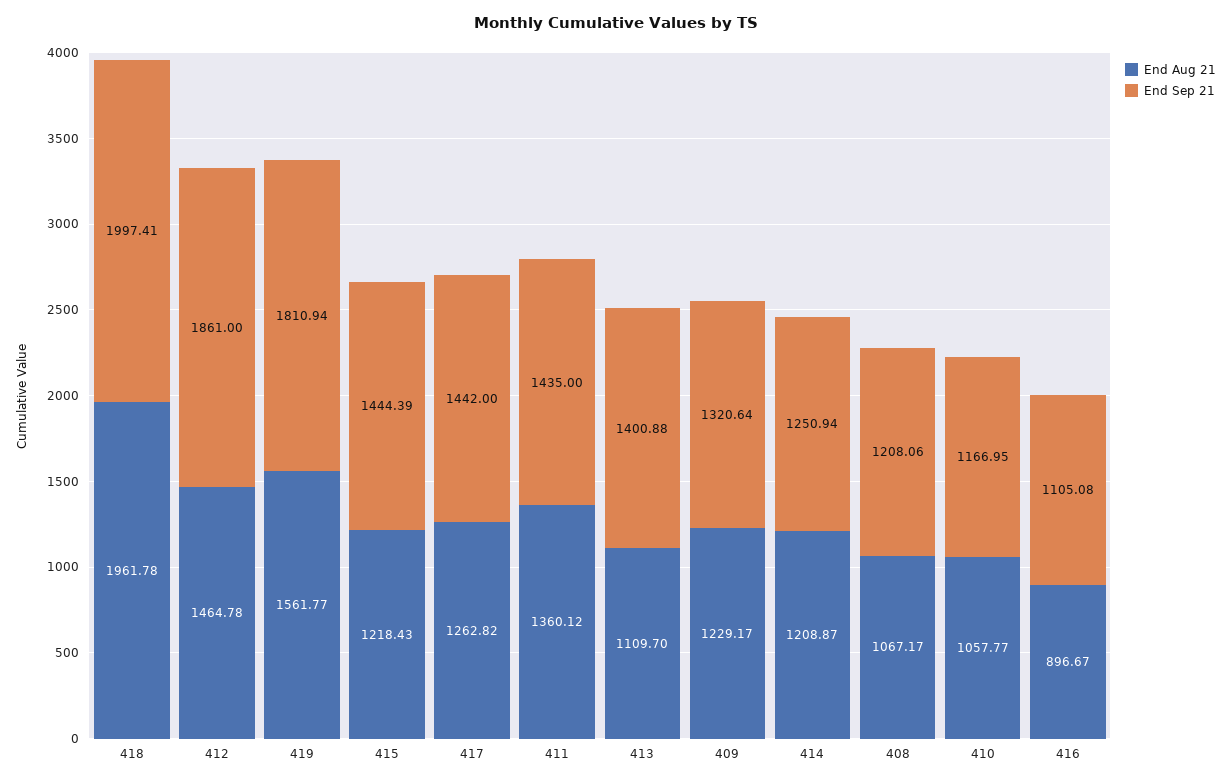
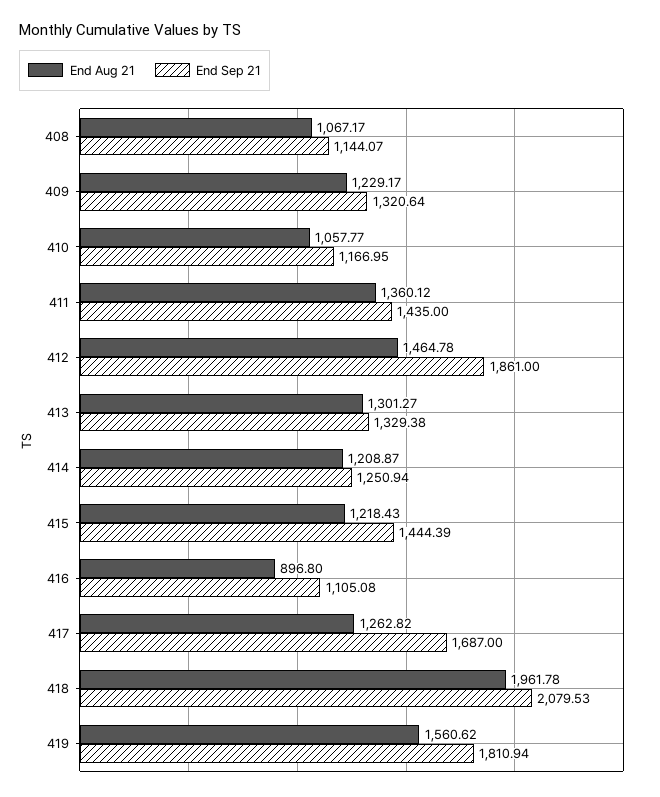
  {
    "End Aug 21": {
      "418": 1961.78,
      "412": 1464.78,
-     "419": 1561.77,
+     "419": 1560.62,
      "415": 1218.43,
      "417": 1262.82,
      "411": 1360.12,
-     "413": 1109.7,
+     "413": 1301.27,
      "409": 1229.17,
      "414": 1208.87,
      "408": 1067.17,
      "410": 1057.77,
-     "416": 896.67
+     "416": 896.8
    },
    "End Sep 21": {
-     "418": 1997.41,
+     "418": 2079.53,
      "412": 1861,
      "419": 1810.94,
      "415": 1444.39,
-     "417": 1442,
+     "417": 1687,
      "411": 1435,
-     "413": 1400.88,
+     "413": 1329.38,
      "409": 1320.64,
      "414": 1250.94,
-     "408": 1208.06,
+     "408": 1144.07,
      "410": 1166.95,
      "416": 1105.08
    }
  }

